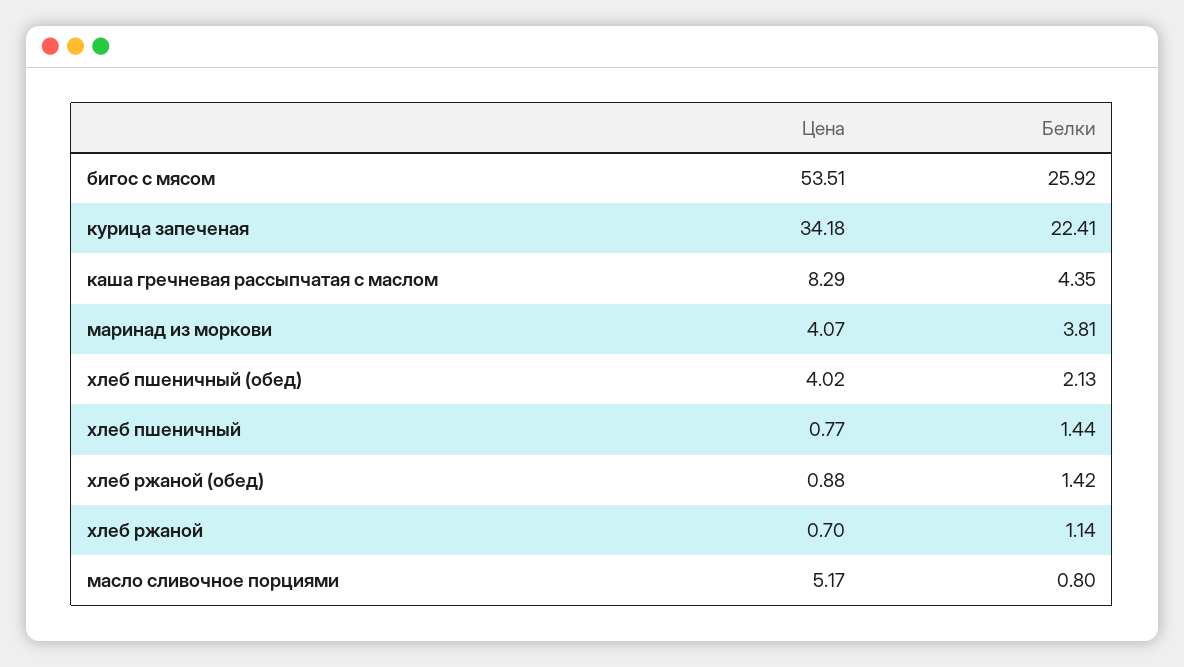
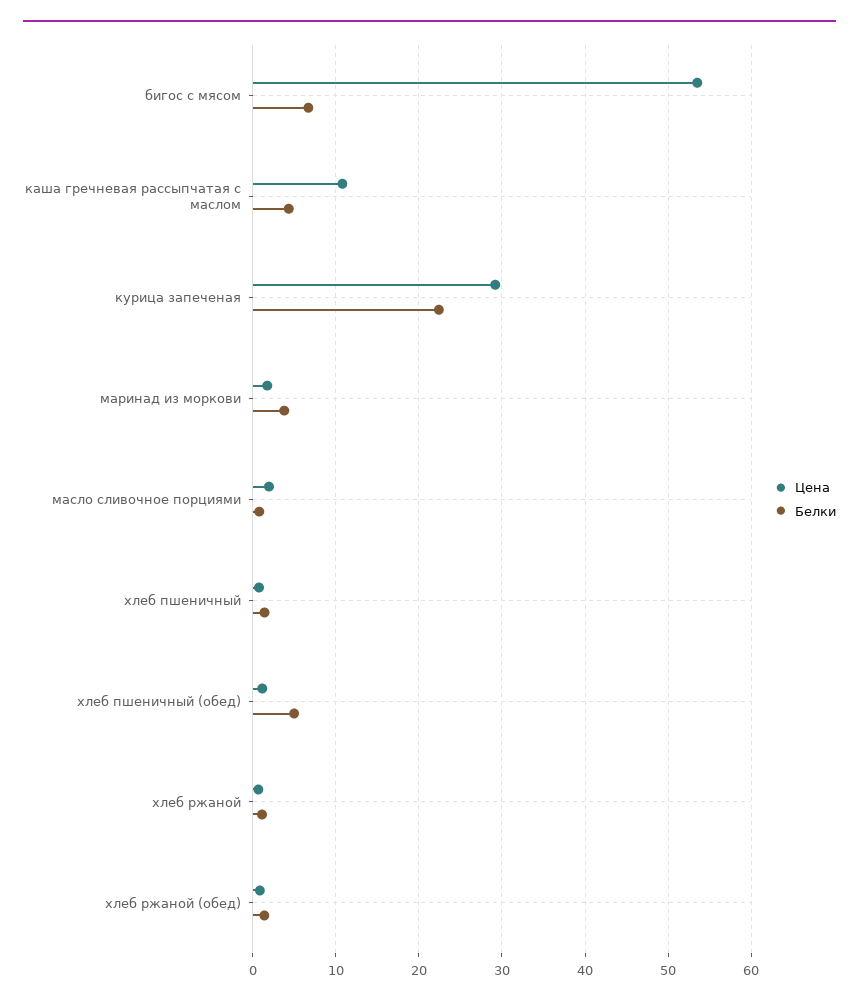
  {
    "Цена": {
      "бигос с мясом": 53.51,
-     "курица запеченая": 34.18,
+     "курица запеченая": 29,
-     "каша гречневая рассыпчатая с маслом": 8.29,
+     "каша гречневая рассыпчатая с маслом": 11,
-     "маринад из моркови": 4.07,
+     "маринад из моркови": 2,
-     "хлеб пшеничный (обед)": 4.02,
+     "хлеб пшеничный (обед)": 1,
      "хлеб пшеничный": 0.77,
      "хлеб ржаной (обед)": 0.88,
      "хлеб ржаной": 0.7,
-     "масло сливочное порциями": 5.17
+     "масло сливочное порциями": 2
    },
    "Белки": {
-     "бигос с мясом": 25.92,
+     "бигос с мясом": 7,
      "курица запеченая": 22.41,
      "каша гречневая рассыпчатая с маслом": 4.35,
      "маринад из моркови": 3.81,
-     "хлеб пшеничный (обед)": 2.13,
+     "хлеб пшеничный (обед)": 5,
      "хлеб пшеничный": 1.44,
      "хлеб ржаной (обед)": 1.42,
      "хлеб ржаной": 1.14,
      "масло сливочное порциями": 0.8
    }
  }

